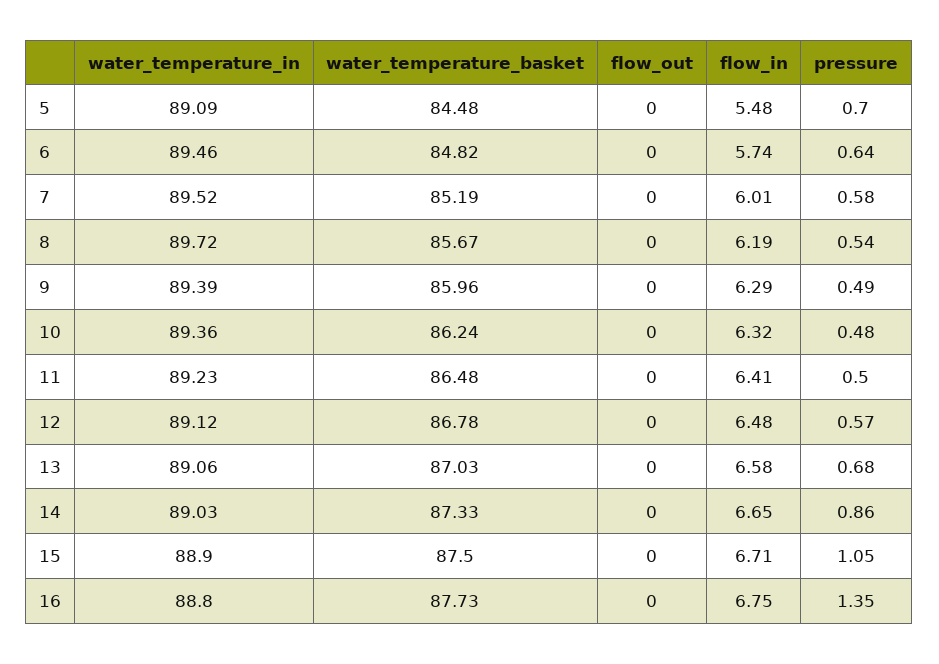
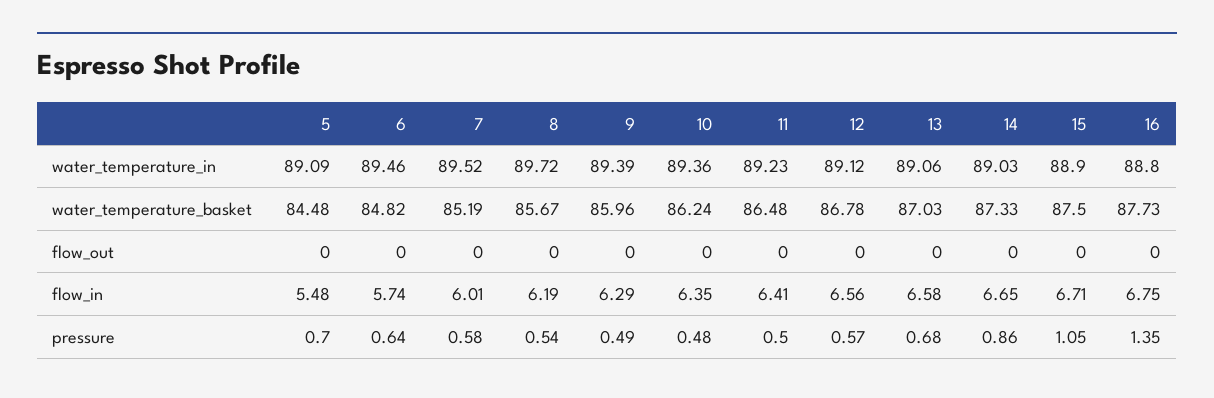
  {
    "water_temperature_in": {
      "5": 89.09,
      "6": 89.46,
      "7": 89.52,
      "8": 89.72,
      "9": 89.39,
      "10": 89.36,
      "11": 89.23,
      "12": 89.12,
      "13": 89.06,
      "14": 89.03,
      "15": 88.9,
      "16": 88.8
    },
    "water_temperature_basket": {
      "5": 84.48,
      "6": 84.82,
      "7": 85.19,
      "8": 85.67,
      "9": 85.96,
      "10": 86.24,
      "11": 86.48,
      "12": 86.78,
      "13": 87.03,
      "14": 87.33,
      "15": 87.5,
      "16": 87.73
    },
    "flow_out": {
      "5": 0,
      "6": 0,
      "7": 0,
      "8": 0,
      "9": 0,
      "10": 0,
      "11": 0,
      "12": 0,
      "13": 0,
      "14": 0,
      "15": 0,
      "16": 0
    },
    "flow_in": {
      "5": 5.48,
      "6": 5.74,
      "7": 6.01,
      "8": 6.19,
      "9": 6.29,
-     "10": 6.32,
+     "10": 6.35,
      "11": 6.41,
-     "12": 6.48,
+     "12": 6.56,
      "13": 6.58,
      "14": 6.65,
      "15": 6.71,
      "16": 6.75
    },
    "pressure": {
      "5": 0.7,
      "6": 0.64,
      "7": 0.58,
      "8": 0.54,
      "9": 0.49,
      "10": 0.48,
      "11": 0.5,
      "12": 0.57,
      "13": 0.68,
      "14": 0.86,
      "15": 1.05,
      "16": 1.35
    }
  }

